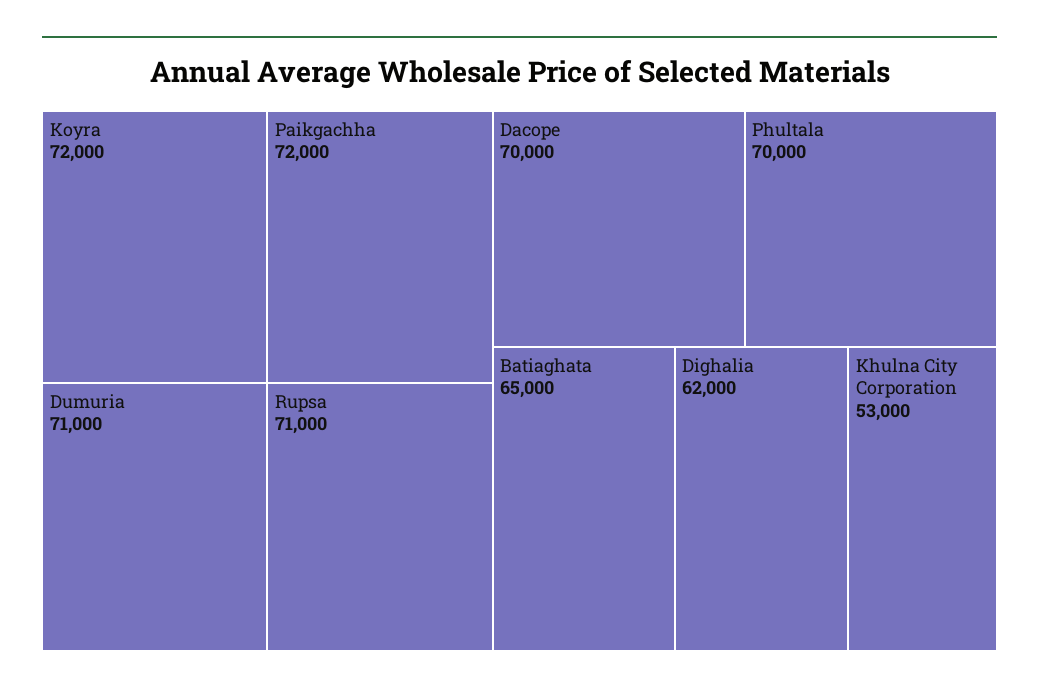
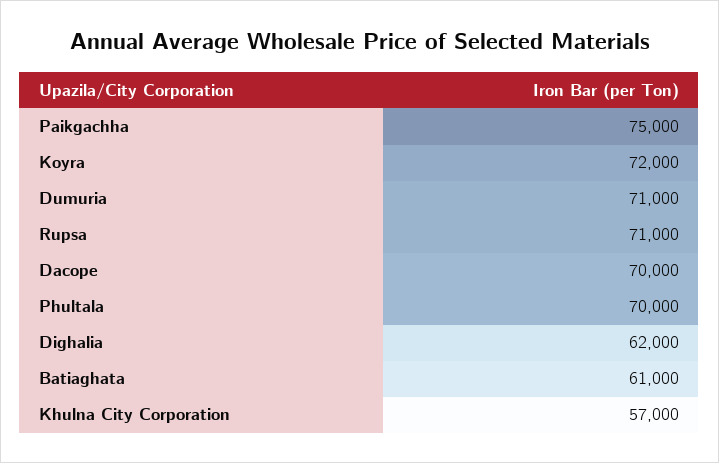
  {
    "Koyra": 72000,
-   "Paikgachha": 72000,
+   "Paikgachha": 75000,
    "Dumuria": 71000,
    "Rupsa": 71000,
    "Dacope": 70000,
    "Phultala": 70000,
-   "Batiaghata": 65000,
+   "Batiaghata": 61000,
    "Dighalia": 62000,
-   "Khulna City Corporation": 53000
+   "Khulna City Corporation": 57000
  }

